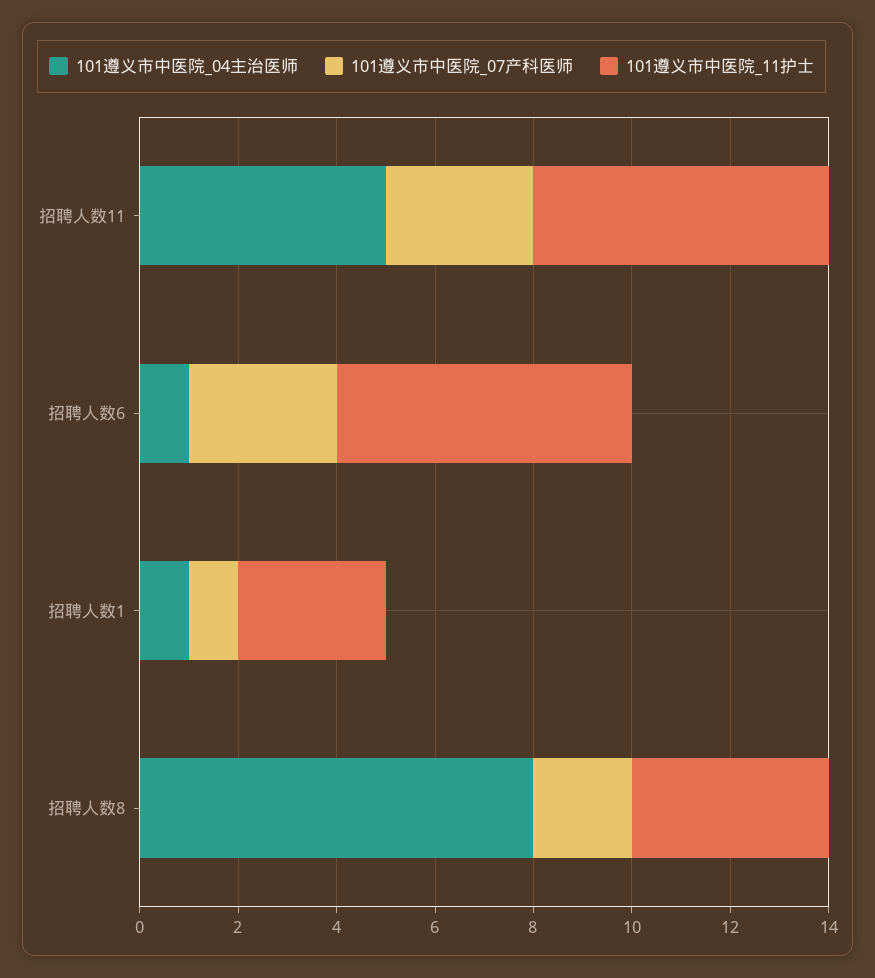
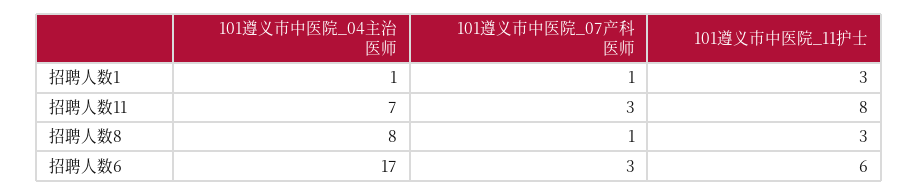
  {
    "101遵义市中医院_04主治医师": {
-     "招聘人数11": 5,
+     "招聘人数11": 7,
-     "招聘人数6": 1,
+     "招聘人数6": 17,
      "招聘人数1": 1,
      "招聘人数8": 8
    },
    "101遵义市中医院_07产科医师": {
      "招聘人数11": 3,
      "招聘人数6": 3,
      "招聘人数1": 1,
-     "招聘人数8": 2
+     "招聘人数8": 1
    },
    "101遵义市中医院_11护士": {
-     "招聘人数11": 6,
+     "招聘人数11": 8,
      "招聘人数6": 6,
      "招聘人数1": 3,
-     "招聘人数8": 4
+     "招聘人数8": 3
    }
  }

